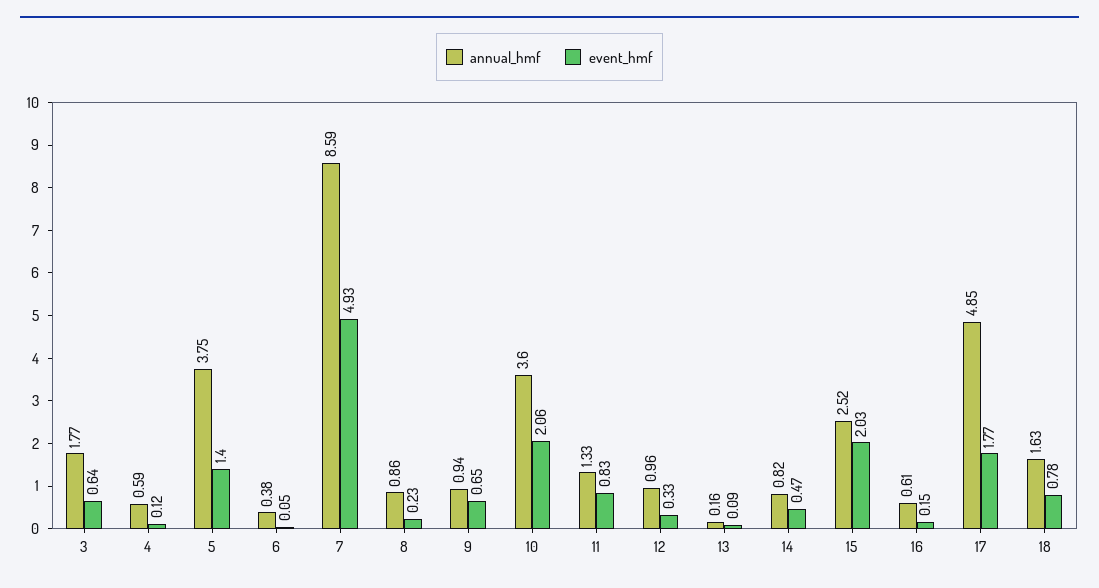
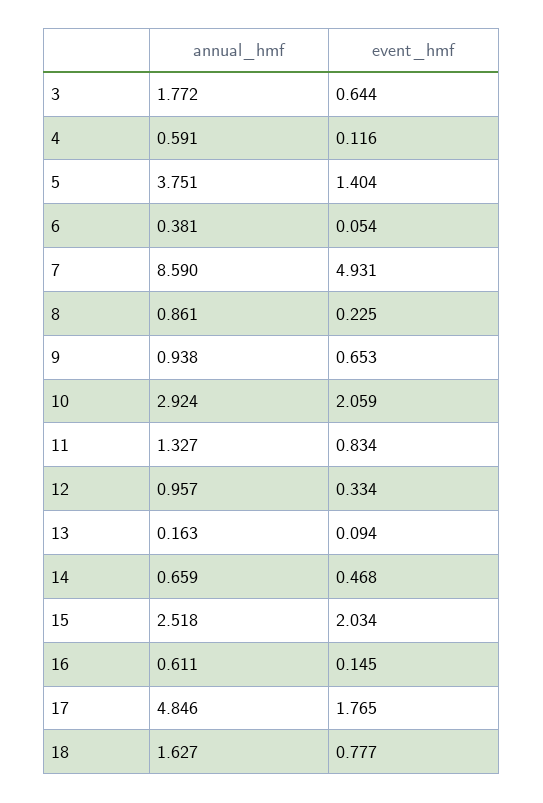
  {
    "annual_hmf": {
      "3": 1.772,
      "4": 0.591,
      "5": 3.751,
      "6": 0.381,
      "7": 8.59,
      "8": 0.861,
      "9": 0.938,
-     "10": 3.6,
+     "10": 2.924,
      "11": 1.327,
      "12": 0.957,
      "13": 0.163,
-     "14": 0.82,
+     "14": 0.659,
      "15": 2.518,
      "16": 0.611,
      "17": 4.846,
      "18": 1.627
    },
    "event_hmf": {
      "3": 0.644,
      "4": 0.116,
      "5": 1.404,
      "6": 0.054,
      "7": 4.931,
      "8": 0.225,
      "9": 0.653,
      "10": 2.059,
      "11": 0.834,
      "12": 0.334,
      "13": 0.094,
      "14": 0.468,
      "15": 2.034,
      "16": 0.145,
      "17": 1.765,
      "18": 0.777
    }
  }

